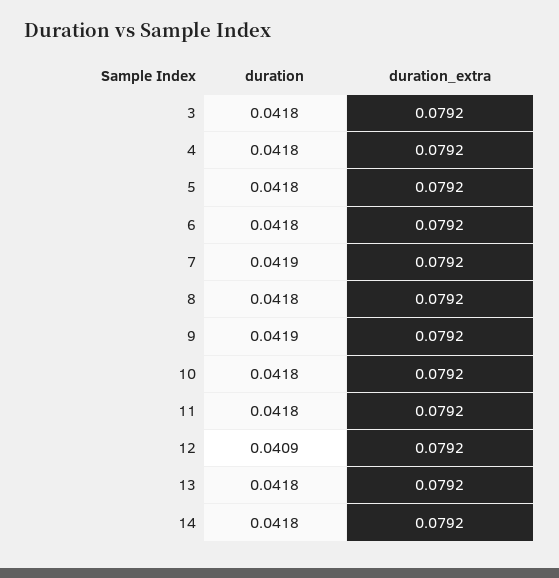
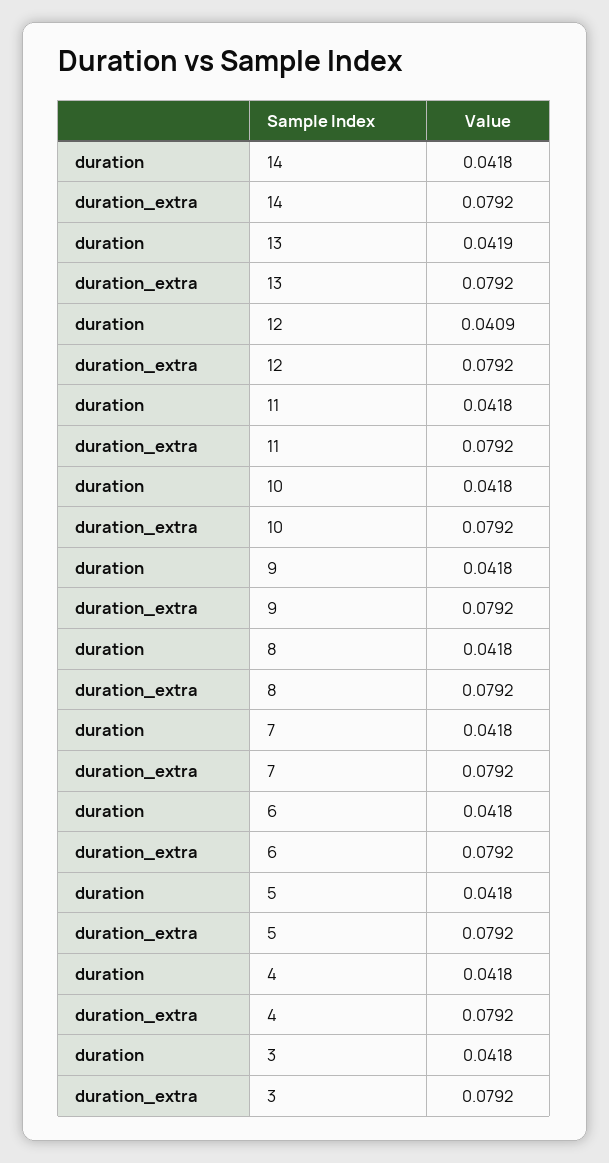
  {
    "duration": {
      "3": 0.0418,
      "4": 0.0418,
      "5": 0.0418,
      "6": 0.0418,
-     "7": 0.0419,
+     "7": 0.0418,
      "8": 0.0418,
-     "9": 0.0419,
+     "9": 0.0418,
      "10": 0.0418,
      "11": 0.0418,
      "12": 0.0409,
-     "13": 0.0418,
+     "13": 0.0419,
      "14": 0.0418
    },
    "duration_extra": {
      "3": 0.0792,
      "4": 0.0792,
      "5": 0.0792,
      "6": 0.0792,
      "7": 0.0792,
      "8": 0.0792,
      "9": 0.0792,
      "10": 0.0792,
      "11": 0.0792,
      "12": 0.0792,
      "13": 0.0792,
      "14": 0.0792
    }
  }

